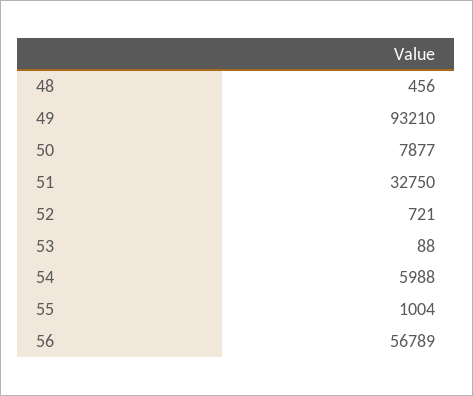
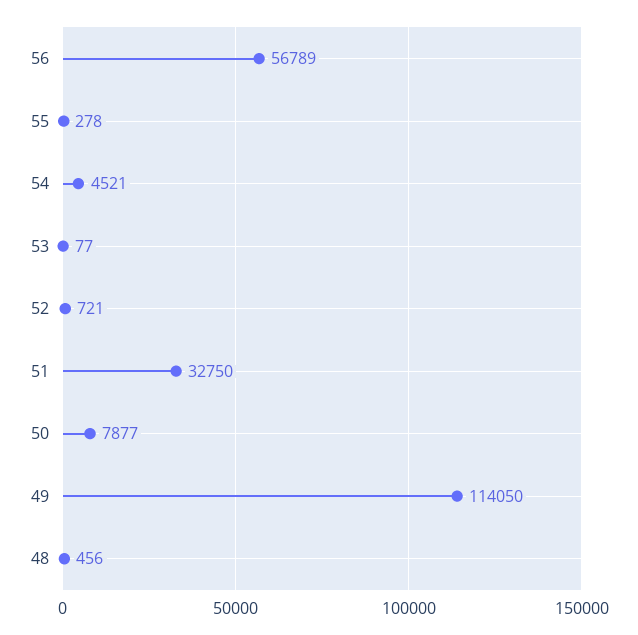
  {
    "48": 456,
-   "49": 93210,
+   "49": 114050,
    "50": 7877,
    "51": 32750,
    "52": 721,
-   "53": 88,
+   "53": 77,
-   "54": 5988,
+   "54": 4521,
-   "55": 1004,
+   "55": 278,
    "56": 56789
  }

